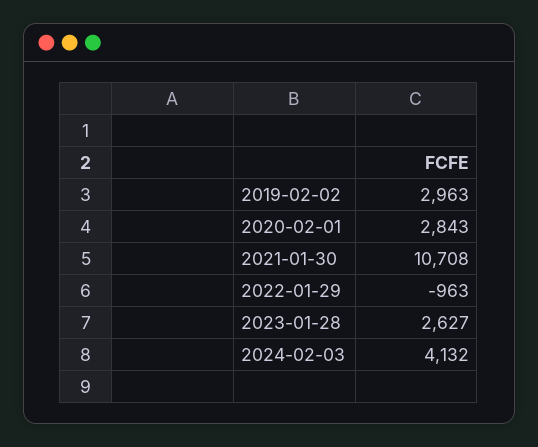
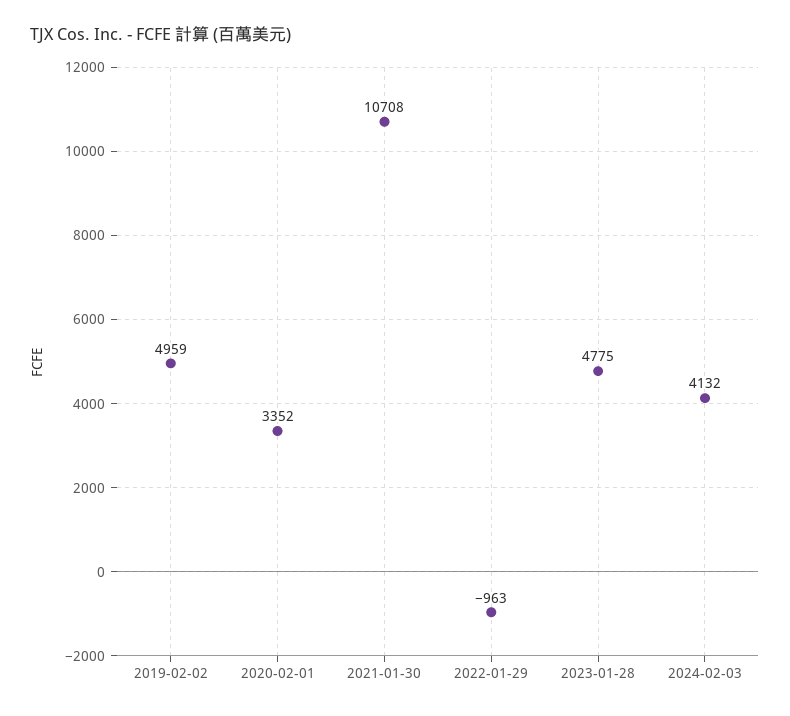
  {
-   "2019-02-02": 2963,
+   "2019-02-02": 4959,
-   "2020-02-01": 2843,
+   "2020-02-01": 3352,
    "2021-01-30": 10708,
    "2022-01-29": -963,
-   "2023-01-28": 2627,
+   "2023-01-28": 4775,
    "2024-02-03": 4132
  }

